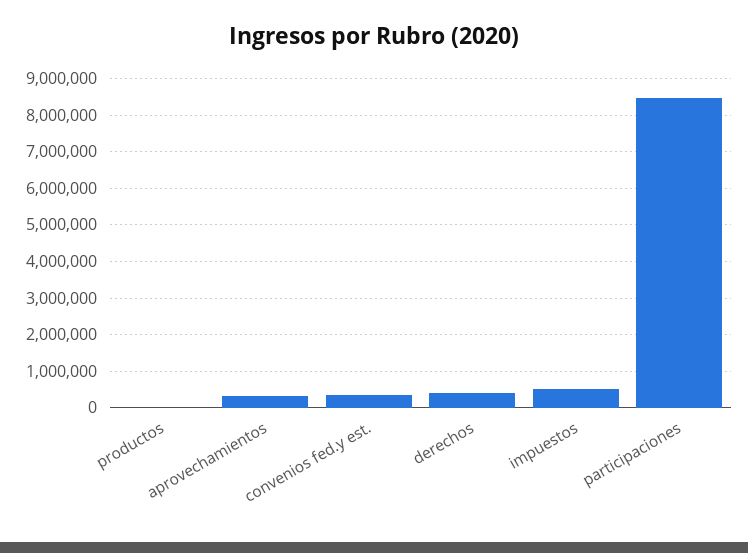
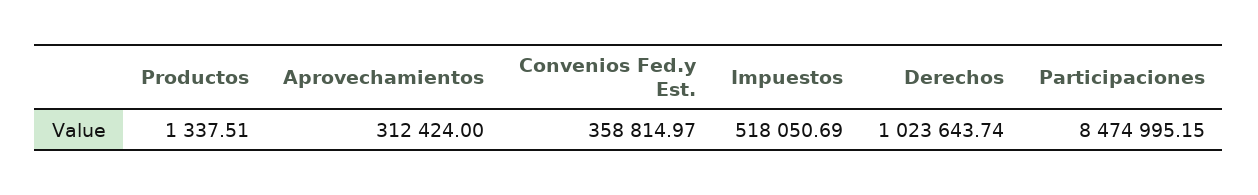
  {
    "productos": 1337.51,
    "aprovechamientos": 312424,
    "convenios fed.y est.": 358814.97,
-   "derechos": 400000,
+   "derechos": 1023643.74,
    "impuestos": 518050.69,
    "participaciones": 8474995.15
  }

